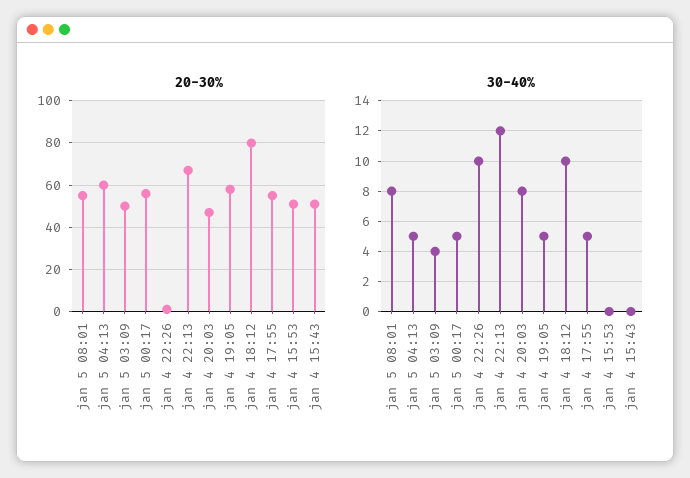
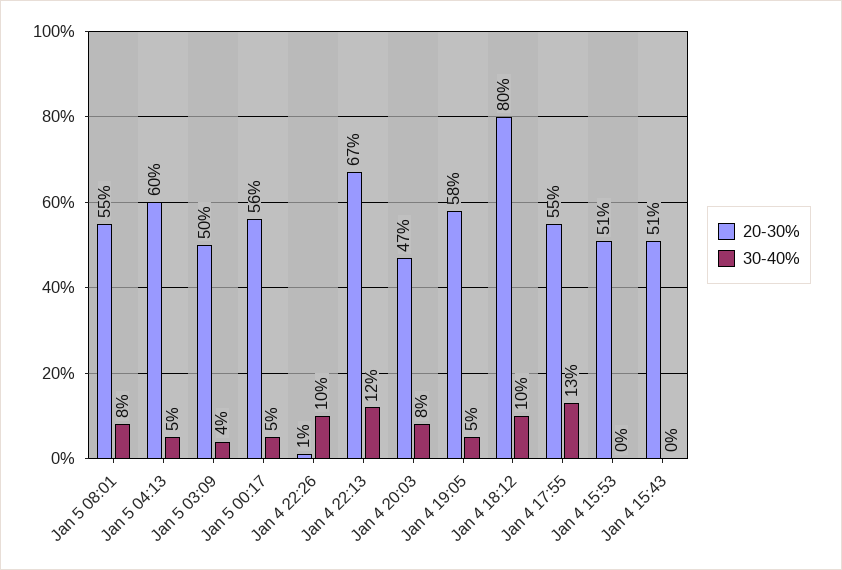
  {
    "20-30%": {
      "jan 5 08:01": 55,
      "jan 5 04:13": 60,
      "jan 5 03:09": 50,
      "jan 5 00:17": 56,
      "jan 4 22:26": 1,
      "jan 4 22:13": 67,
      "jan 4 20:03": 47,
      "jan 4 19:05": 58,
      "jan 4 18:12": 80,
      "jan 4 17:55": 55,
      "jan 4 15:53": 51,
      "jan 4 15:43": 51
    },
    "30-40%": {
      "jan 5 08:01": 8,
      "jan 5 04:13": 5,
      "jan 5 03:09": 4,
      "jan 5 00:17": 5,
      "jan 4 22:26": 10,
      "jan 4 22:13": 12,
      "jan 4 20:03": 8,
      "jan 4 19:05": 5,
      "jan 4 18:12": 10,
-     "jan 4 17:55": 5,
+     "jan 4 17:55": 13,
      "jan 4 15:53": 0,
      "jan 4 15:43": 0
    }
  }

